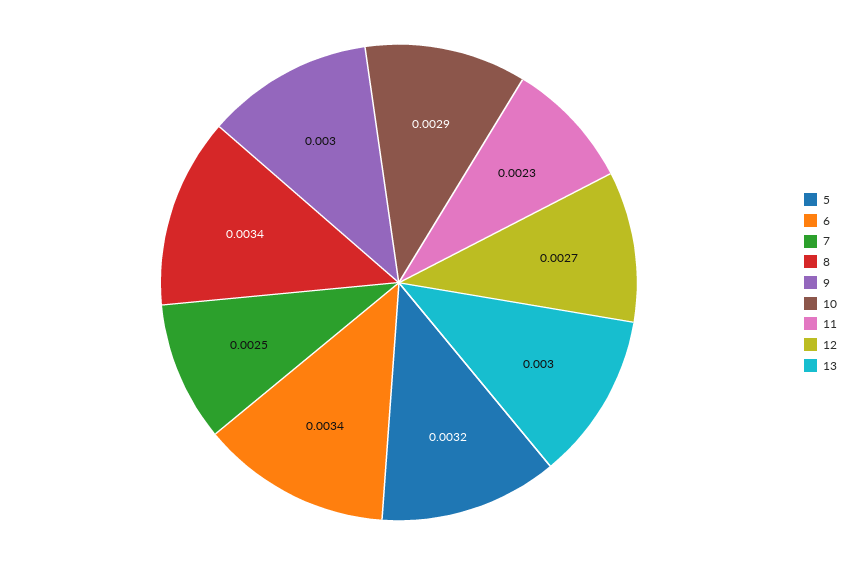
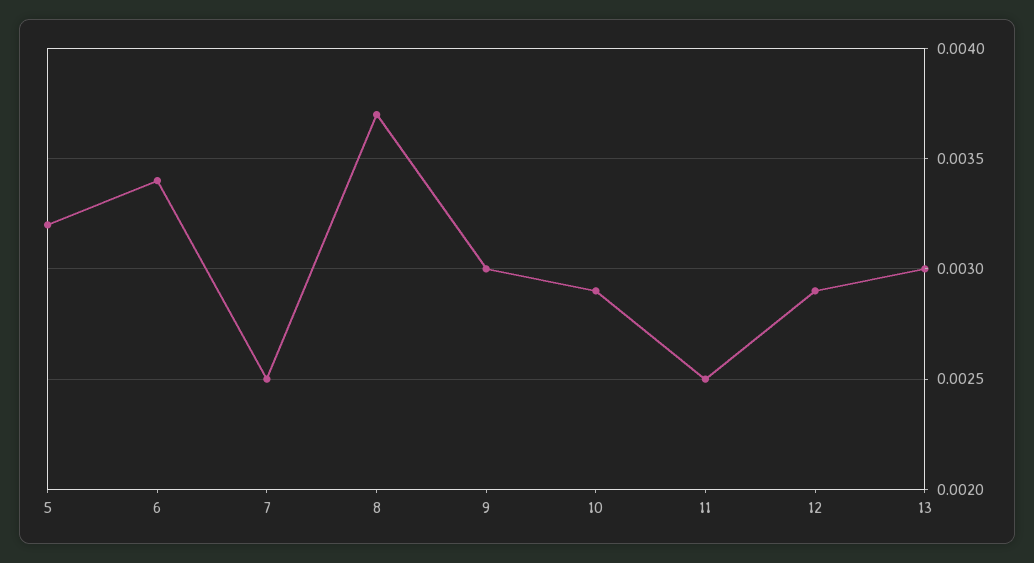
  {
    "5": 0.0032,
    "6": 0.0034,
    "7": 0.0025,
-   "8": 0.0034,
+   "8": 0.0037,
    "9": 0.003,
    "10": 0.0029,
-   "11": 0.0023,
+   "11": 0.0025,
-   "12": 0.0027,
+   "12": 0.0029,
    "13": 0.003
  }

